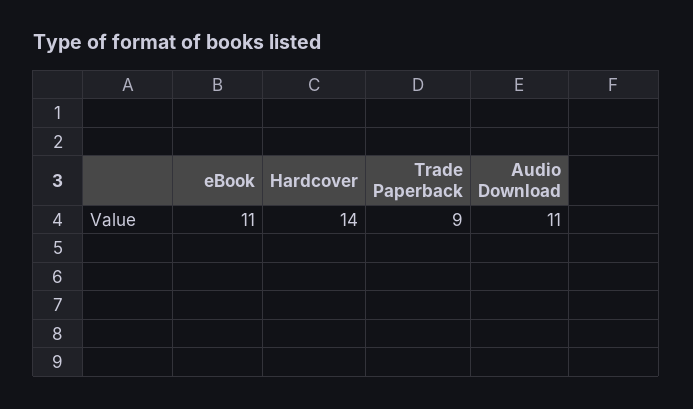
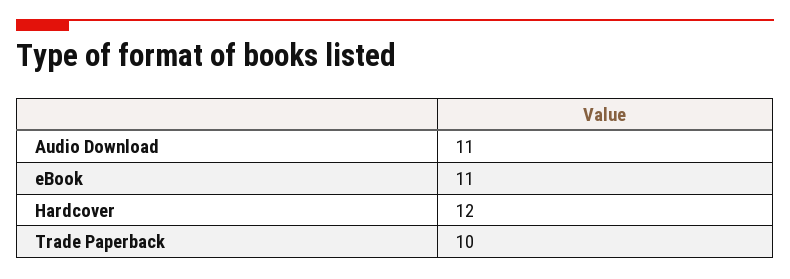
  {
    "eBook": 11,
-   "Hardcover": 14,
+   "Hardcover": 12,
-   "Trade Paperback": 9,
+   "Trade Paperback": 10,
    "Audio Download": 11
  }

